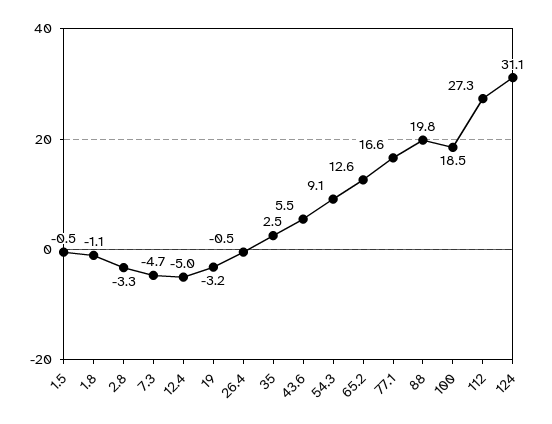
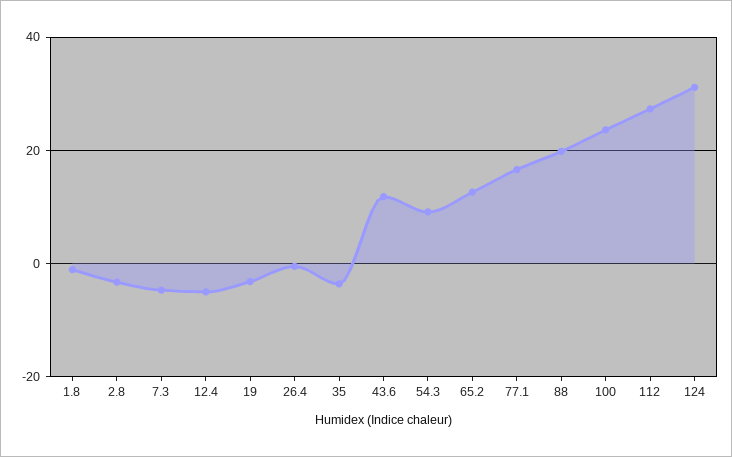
  {
-   "1.5": -0.5,
    "1.8": -1.1,
    "2.8": -3.3,
    "7.3": -4.7,
    "12.4": -5,
    "19": -3.2,
    "26.4": -0.5,
-   "35": 2.5,
+   "35": -4,
-   "43.6": 5.5,
+   "43.6": 12,
    "54.3": 9.1,
    "65.2": 12.6,
    "77.1": 16.6,
    "88": 19.8,
-   "100": 18.5,
+   "100": 24,
    "112": 27.3,
    "124": 31.1
  }

